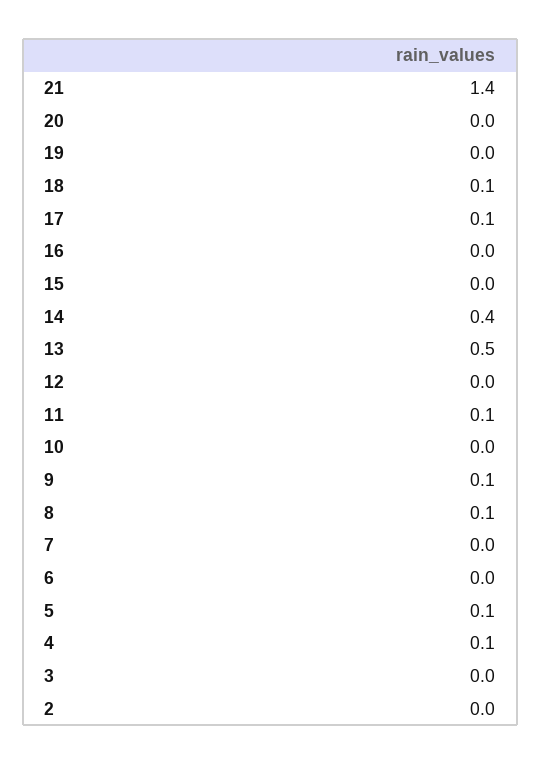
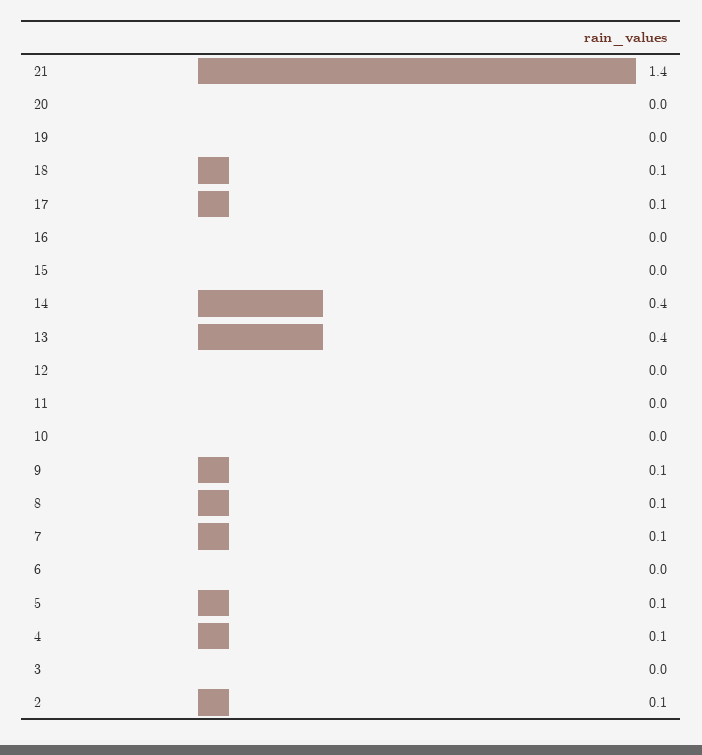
  {
    "21": 1.4,
    "20": 0,
    "19": 0,
    "18": 0.1,
    "17": 0.1,
    "16": 0,
    "15": 0,
    "14": 0.4,
-   "13": 0.5,
+   "13": 0.4,
    "12": 0,
-   "11": 0.1,
+   "11": 0,
    "10": 0,
    "9": 0.1,
    "8": 0.1,
-   "7": 0,
+   "7": 0.1,
    "6": 0,
    "5": 0.1,
    "4": 0.1,
    "3": 0,
-   "2": 0
+   "2": 0.1
  }

